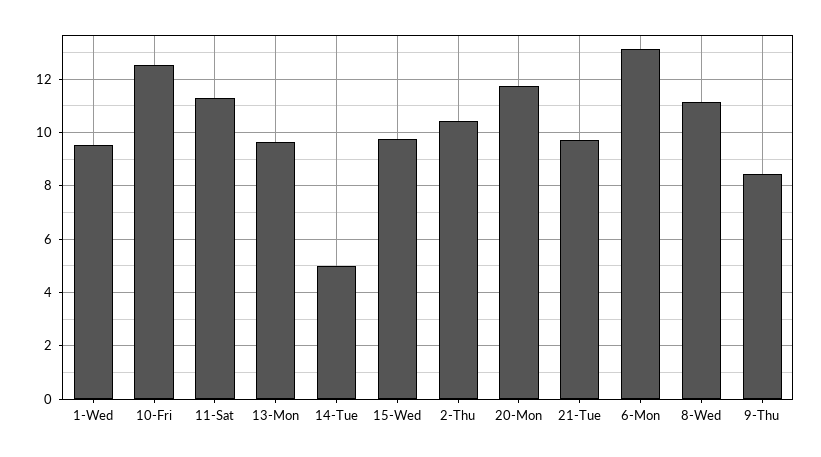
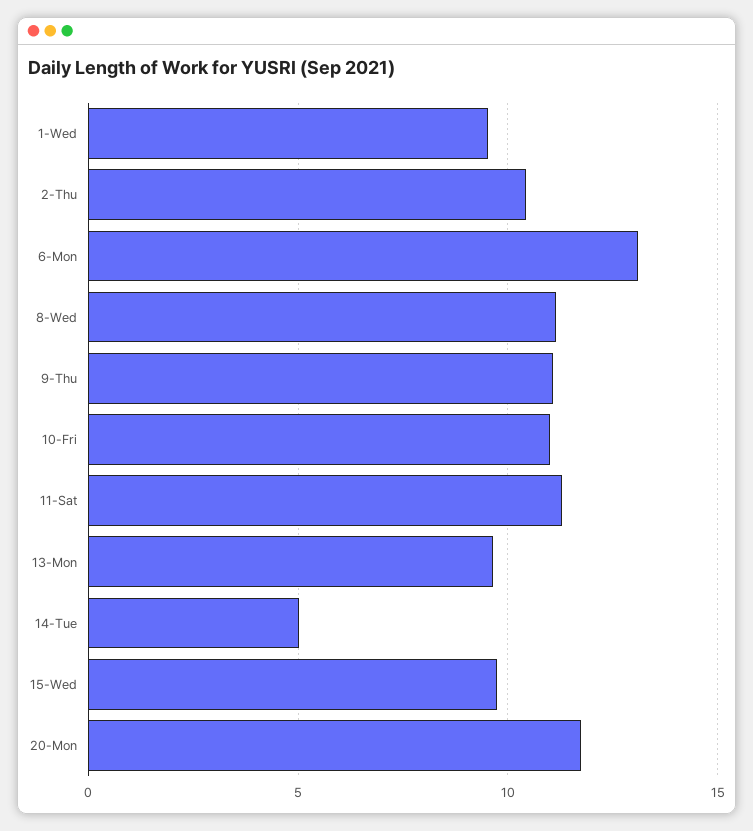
  {
    "1-Wed": 9.5,
-   "10-Fri": 12.5,
+   "10-Fri": 11,
    "11-Sat": 11.25,
    "13-Mon": 9.75,
    "14-Tue": 5,
    "15-Wed": 9.75,
    "2-Thu": 10.5,
    "20-Mon": 11.75,
-   "21-Tue": 9.75,
    "6-Mon": 13,
    "8-Wed": 11.25,
-   "9-Thu": 8.5
+   "9-Thu": 11
  }

